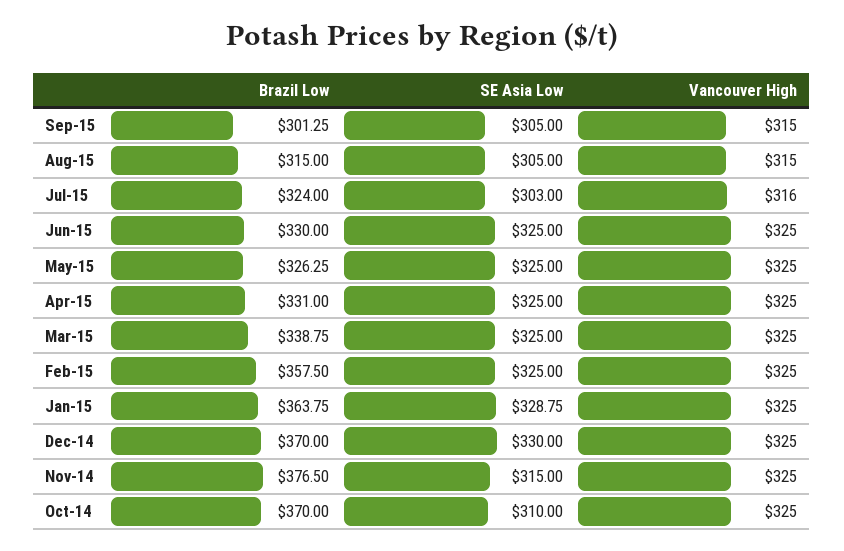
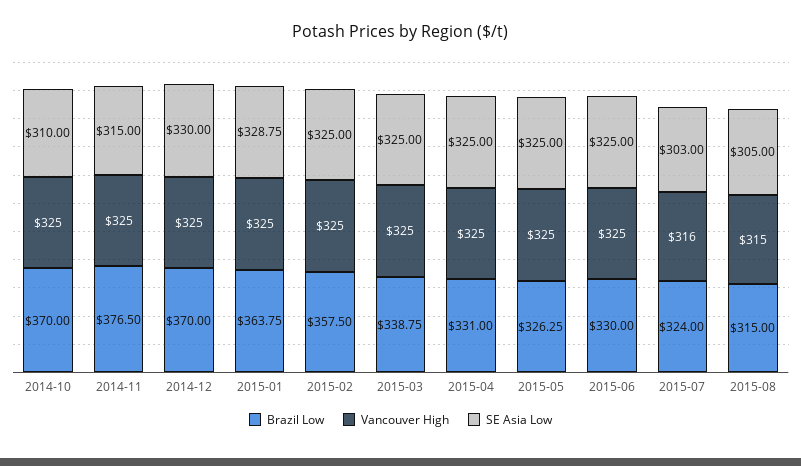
  {
    "Brazil Low": {
-     "Sep-15": 301.25,
      "Aug-15": 315,
      "Jul-15": 324,
      "Jun-15": 330,
      "May-15": 326.25,
      "Apr-15": 331,
      "Mar-15": 338.75,
      "Feb-15": 357.5,
      "Jan-15": 363.75,
      "Dec-14": 370,
      "Nov-14": 376.5,
      "Oct-14": 370
    },
    "SE Asia Low": {
-     "Sep-15": 305,
      "Aug-15": 305,
      "Jul-15": 303,
      "Jun-15": 325,
      "May-15": 325,
      "Apr-15": 325,
      "Mar-15": 325,
      "Feb-15": 325,
      "Jan-15": 328.75,
      "Dec-14": 330,
      "Nov-14": 315,
      "Oct-14": 310
    },
    "Vancouver High": {
-     "Sep-15": 315,
      "Aug-15": 315,
      "Jul-15": 316,
      "Jun-15": 325,
      "May-15": 325,
      "Apr-15": 325,
      "Mar-15": 325,
      "Feb-15": 325,
      "Jan-15": 325,
      "Dec-14": 325,
      "Nov-14": 325,
      "Oct-14": 325
    }
  }

